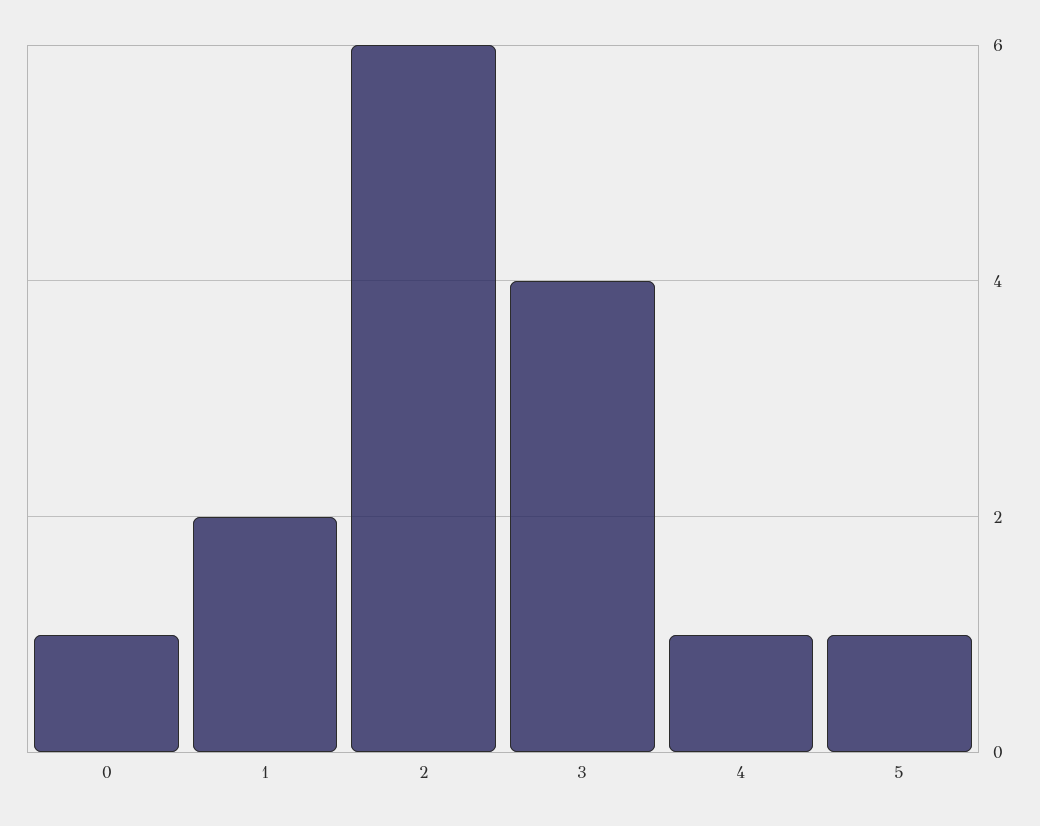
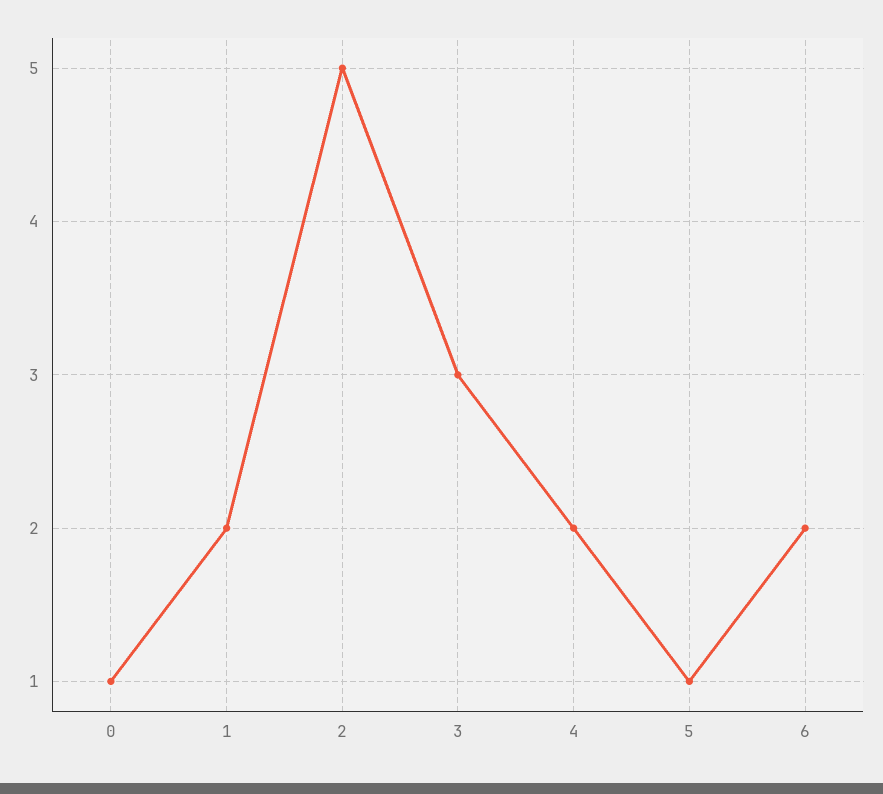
  {
    "0": 1,
    "1": 2,
-   "2": 6,
+   "2": 5,
-   "3": 4,
+   "3": 3,
-   "4": 1,
+   "4": 2,
-   "5": 1
+   "5": 1,
+   "6": 2
  }

